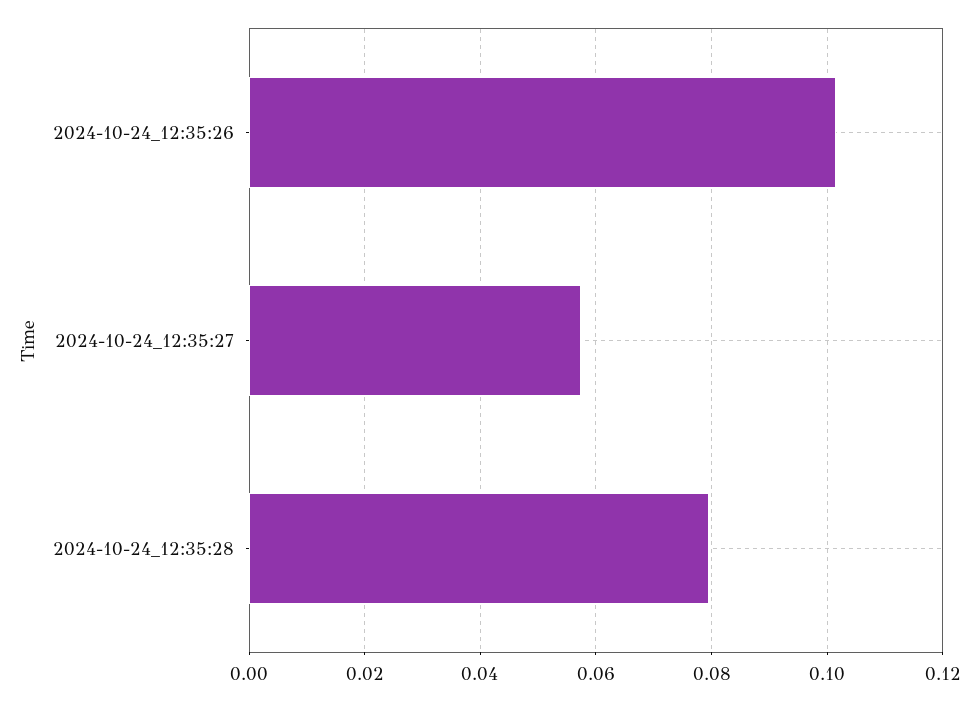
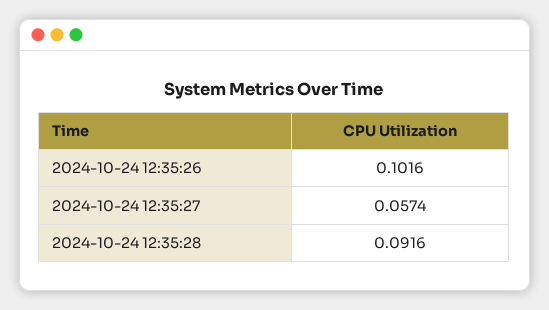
  {
    "2024-10-24_12:35:26": 0.1016,
    "2024-10-24_12:35:27": 0.0574,
-   "2024-10-24_12:35:28": 0.08
+   "2024-10-24_12:35:28": 0.0916
  }

